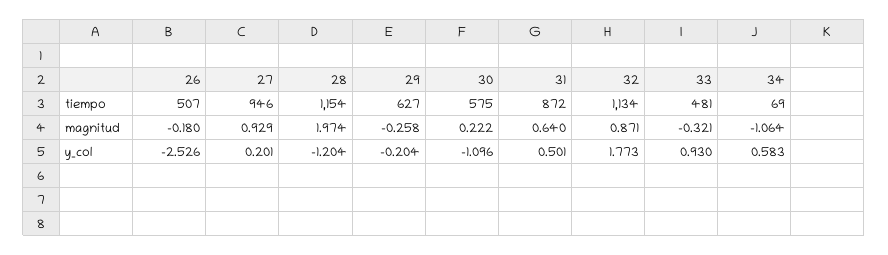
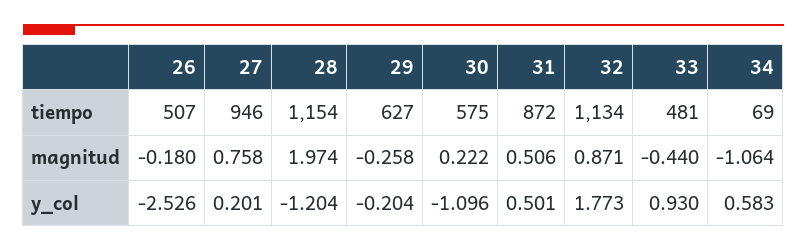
  {
    "26": {
      "tiempo": 507,
      "magnitud": -0.18,
      "y_col": -2.526
    },
    "27": {
      "tiempo": 946,
-     "magnitud": 0.929,
+     "magnitud": 0.758,
      "y_col": 0.201
    },
    "28": {
      "tiempo": 1154,
      "magnitud": 1.974,
      "y_col": -1.204
    },
    "29": {
      "tiempo": 627,
      "magnitud": -0.258,
      "y_col": -0.204
    },
    "30": {
      "tiempo": 575,
      "magnitud": 0.222,
      "y_col": -1.096
    },
    "31": {
      "tiempo": 872,
-     "magnitud": 0.64,
+     "magnitud": 0.506,
      "y_col": 0.501
    },
    "32": {
      "tiempo": 1134,
      "magnitud": 0.871,
      "y_col": 1.773
    },
    "33": {
      "tiempo": 481,
-     "magnitud": -0.321,
+     "magnitud": -0.44,
      "y_col": 0.93
    },
    "34": {
      "tiempo": 69,
      "magnitud": -1.064,
      "y_col": 0.583
    }
  }

